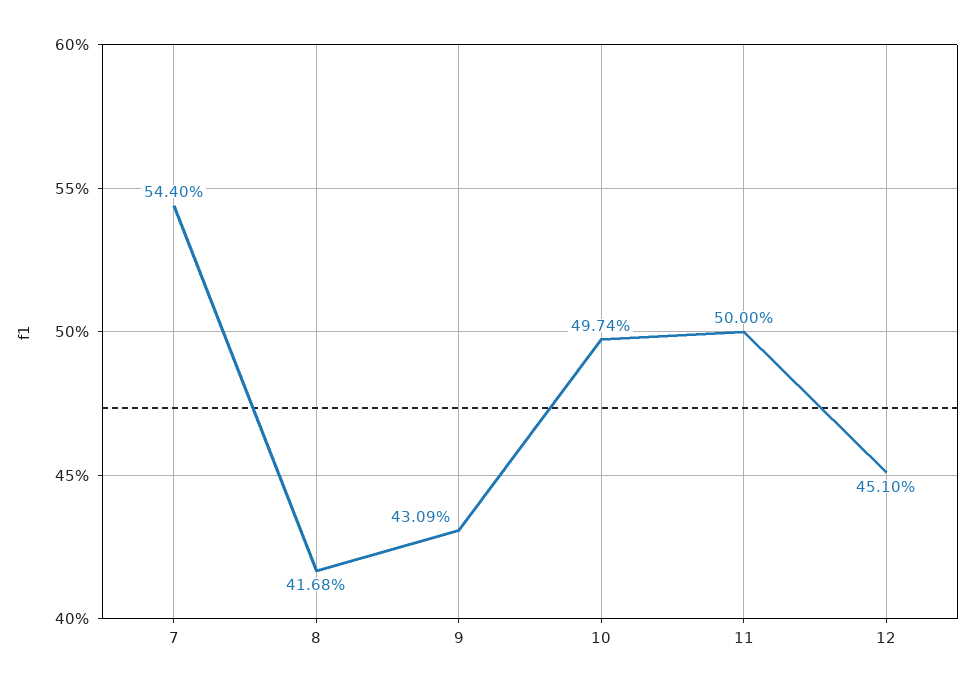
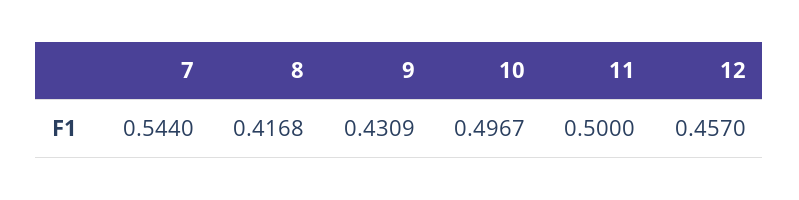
  {
    "7": 0.544,
    "8": 0.4168,
    "9": 0.4309,
-   "10": 0.4974,
+   "10": 0.4967,
    "11": 0.5,
-   "12": 0.451
+   "12": 0.457
  }

